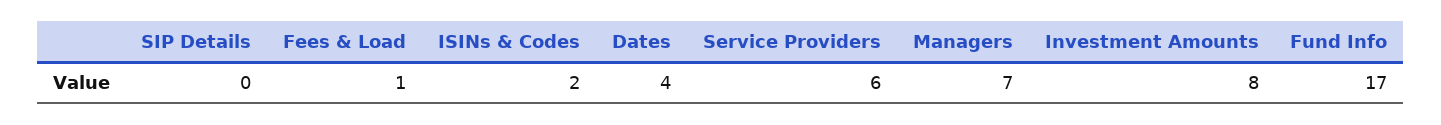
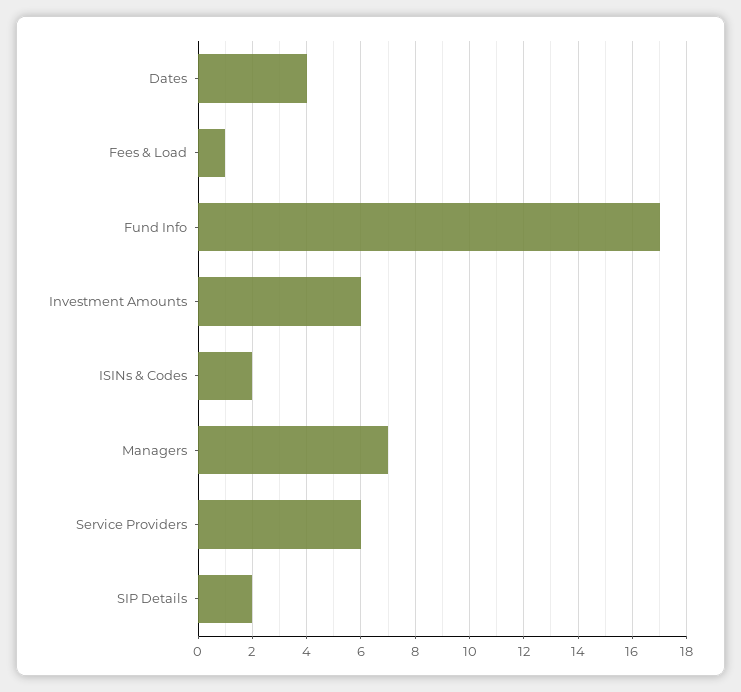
  {
-   "SIP Details": 0,
+   "SIP Details": 2,
    "Fees & Load": 1,
    "ISINs & Codes": 2,
    "Dates": 4,
    "Service Providers": 6,
    "Managers": 7,
-   "Investment Amounts": 8,
+   "Investment Amounts": 6,
    "Fund Info": 17
  }

